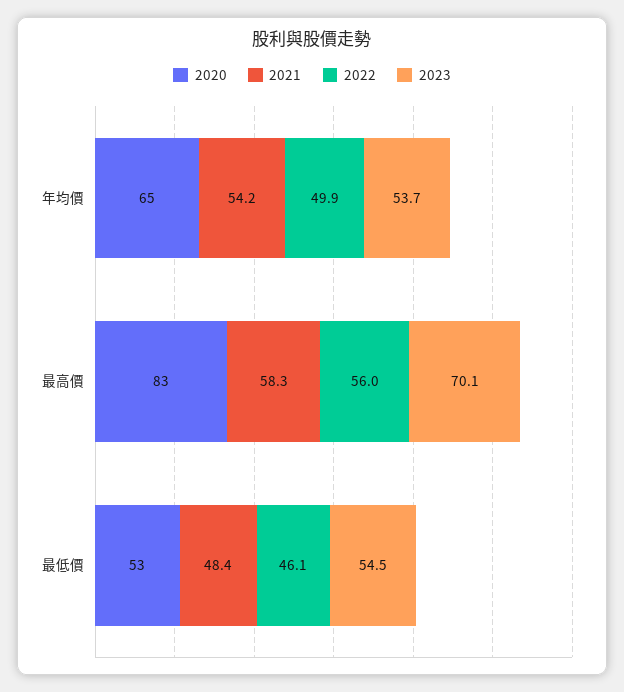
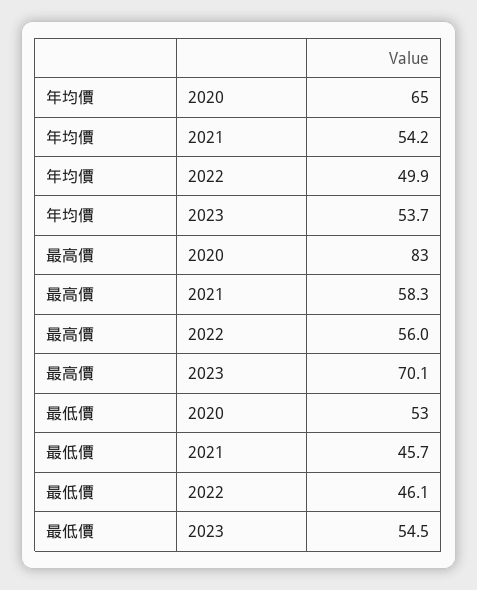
  {
    "2020": {
      "年均價": 65,
      "最高價": 83,
      "最低價": 53
    },
    "2021": {
      "年均價": 54.2,
      "最高價": 58.3,
-     "最低價": 48.4
+     "最低價": 45.7
    },
    "2022": {
      "年均價": 49.9,
      "最高價": 56,
      "最低價": 46.1
    },
    "2023": {
      "年均價": 53.7,
      "最高價": 70.1,
      "最低價": 54.5
    }
  }

